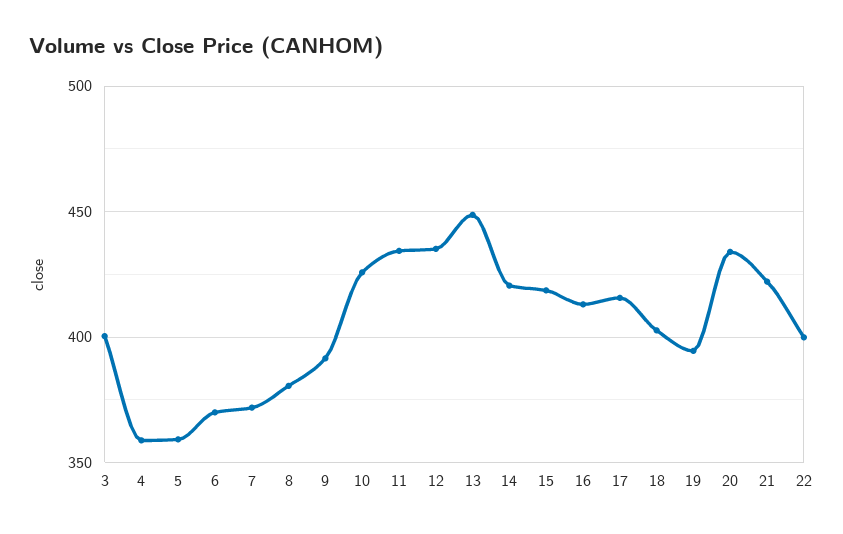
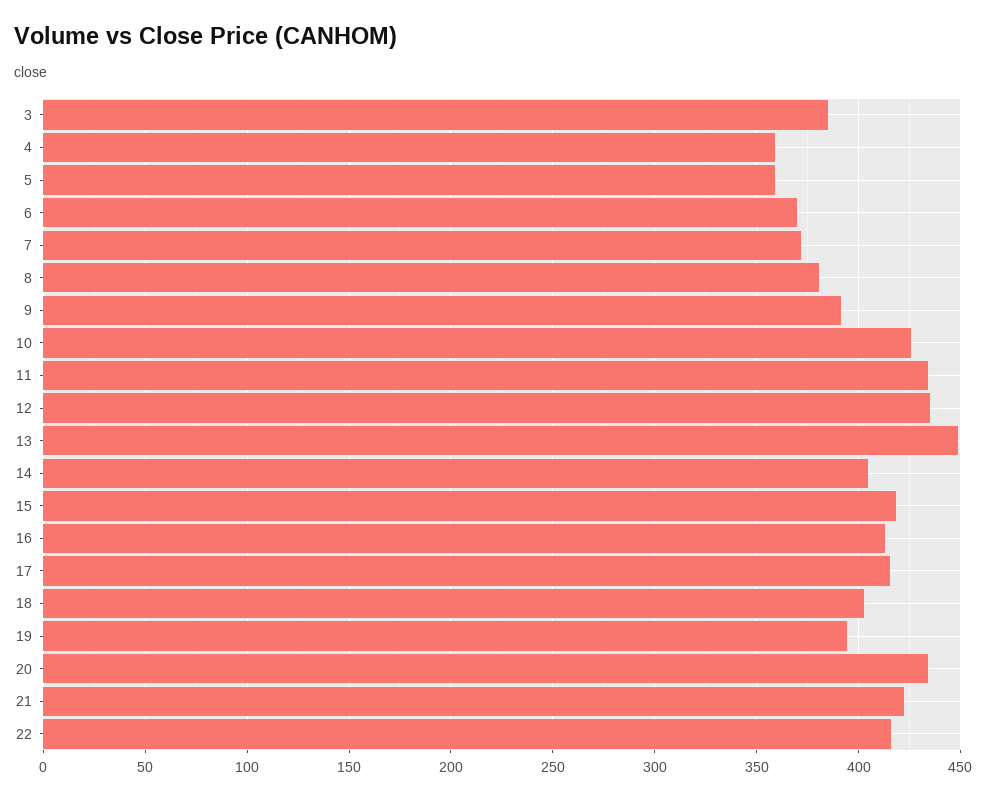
  {
-   "3": 400,
+   "3": 385,
    "4": 360,
    "5": 360,
    "6": 370,
    "7": 370,
    "8": 380,
    "9": 390,
    "10": 425,
    "11": 435,
    "12": 435,
    "13": 450,
-   "14": 420,
+   "14": 405,
    "15": 420,
    "16": 415,
    "17": 415,
    "18": 405,
    "19": 395,
    "20": 435,
    "21": 420,
-   "22": 400
+   "22": 415
  }

